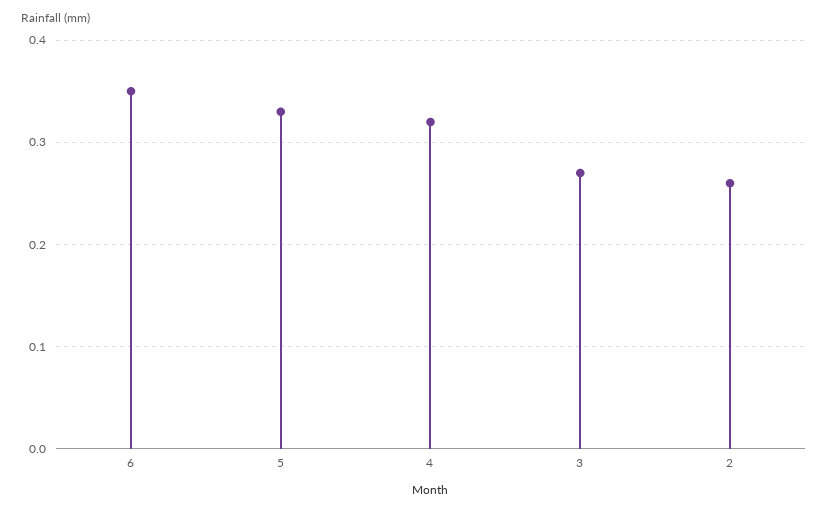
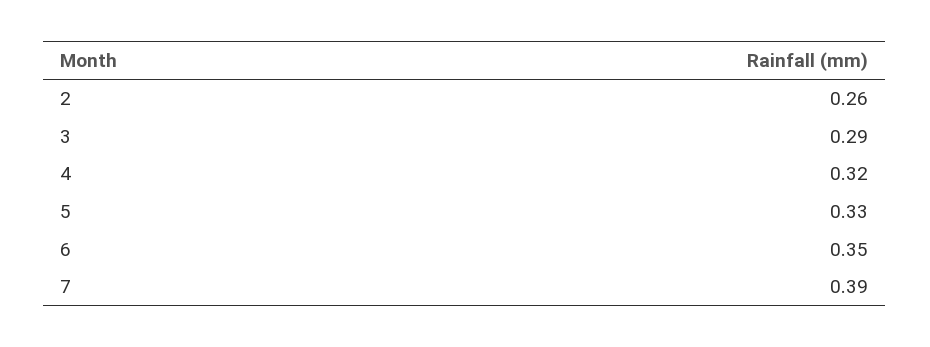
  {
    "6": 0.35,
    "5": 0.33,
    "4": 0.32,
-   "3": 0.27,
+   "3": 0.29,
-   "2": 0.26
+   "2": 0.26,
+   "7": 0.39
  }

